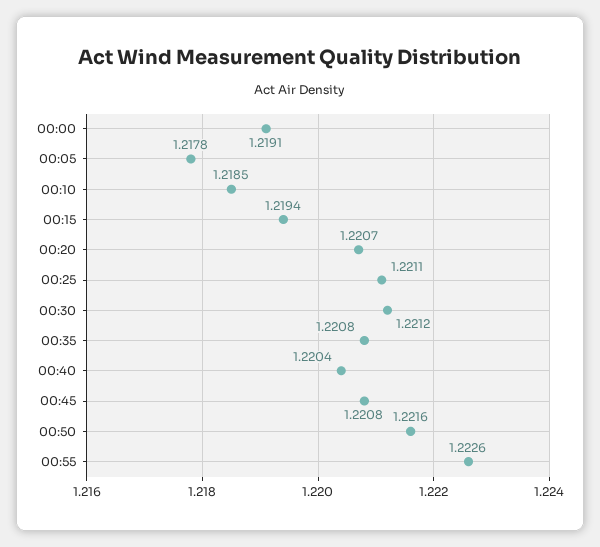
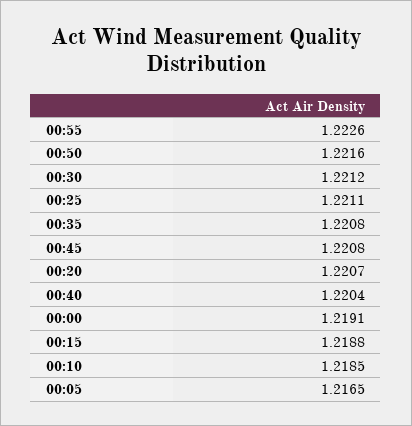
  {
    "00:00": 1.2191,
-   "00:05": 1.2178,
+   "00:05": 1.2165,
    "00:10": 1.2185,
-   "00:15": 1.2194,
+   "00:15": 1.2188,
    "00:20": 1.2207,
    "00:25": 1.2211,
    "00:30": 1.2212,
    "00:35": 1.2208,
    "00:40": 1.2204,
    "00:45": 1.2208,
    "00:50": 1.2216,
    "00:55": 1.2226
  }

